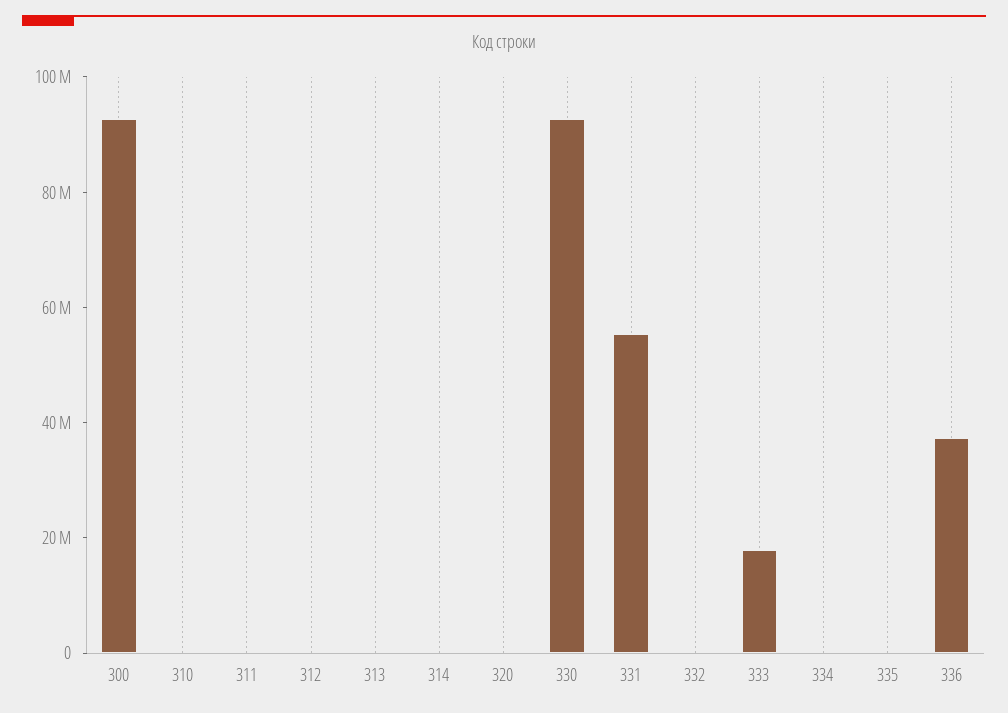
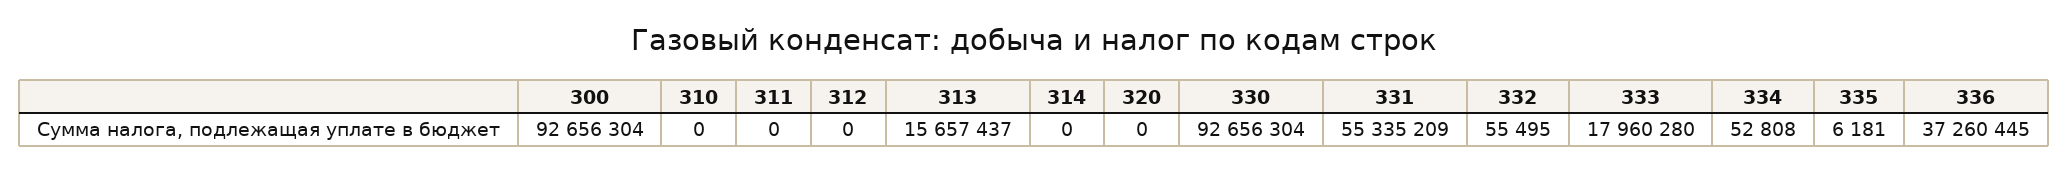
  {
    "300": 92656304,
    "310": 0,
    "311": 0,
    "312": 0,
-   "313": 0,
+   "313": 15657437,
    "314": 0,
    "320": 0,
    "330": 92656304,
    "331": 55335209,
    "332": 55495,
    "333": 17960280,
    "334": 52808,
    "335": 6181,
    "336": 37260445
  }

